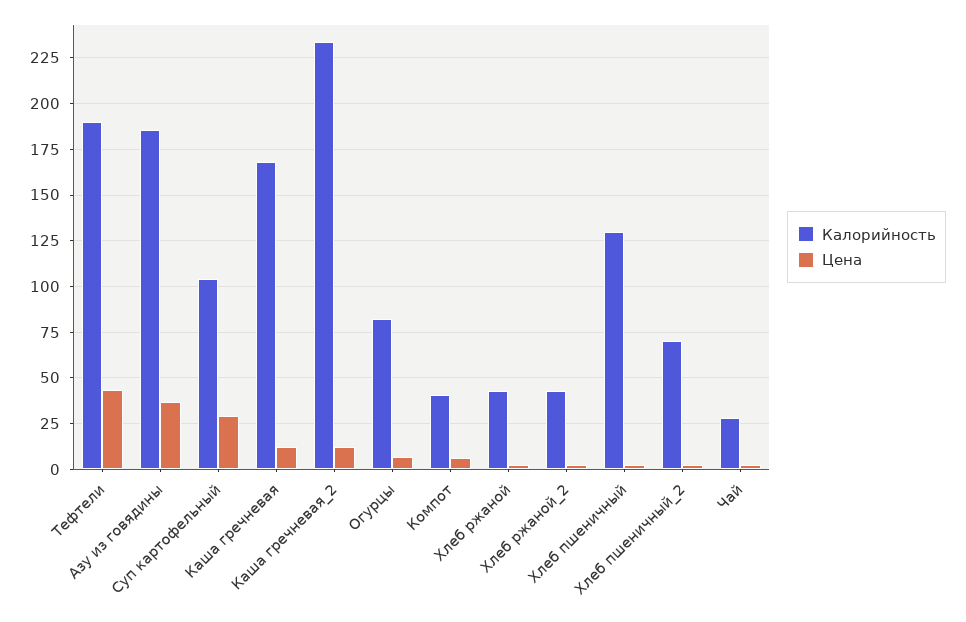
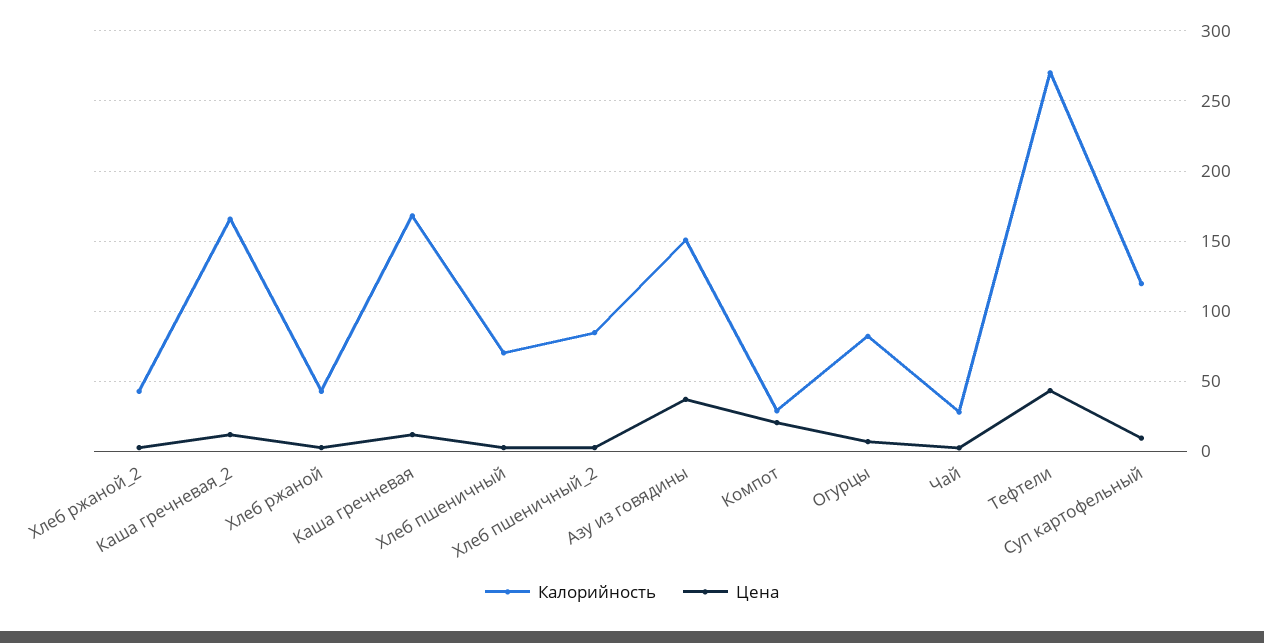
  {
    "Калорийность": {
-     "Тефтели": 190,
+     "Тефтели": 270,
-     "Азу из говядины": 185,
+     "Азу из говядины": 150,
-     "Суп картофельный": 105,
+     "Суп картофельный": 120,
      "Каша гречневая": 170,
-     "Каша гречневая_2": 235,
+     "Каша гречневая_2": 165,
      "Огурцы": 80,
-     "Компот": 40,
+     "Компот": 30,
      "Хлеб ржаной": 45,
      "Хлеб ржаной_2": 45,
-     "Хлеб пшеничный": 130,
+     "Хлеб пшеничный": 70,
-     "Хлеб пшеничный_2": 70,
+     "Хлеб пшеничный_2": 85,
      "Чай": 30
    },
    "Цена": {
      "Тефтели": 45,
      "Азу из говядины": 35,
-     "Суп картофельный": 30,
+     "Суп картофельный": 10,
      "Каша гречневая": 10,
      "Каша гречневая_2": 10,
      "Огурцы": 5,
-     "Компот": 5,
+     "Компот": 20,
      "Хлеб ржаной": 5,
      "Хлеб ржаной_2": 5,
      "Хлеб пшеничный": 5,
      "Хлеб пшеничный_2": 5,
      "Чай": 0
    }
  }

